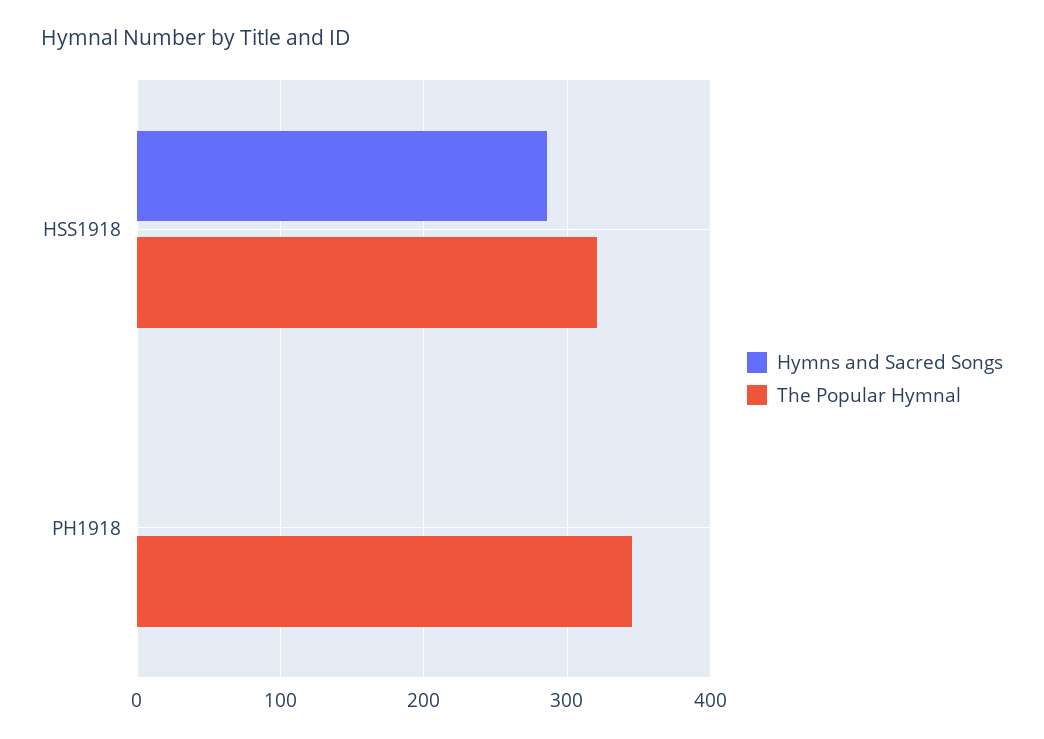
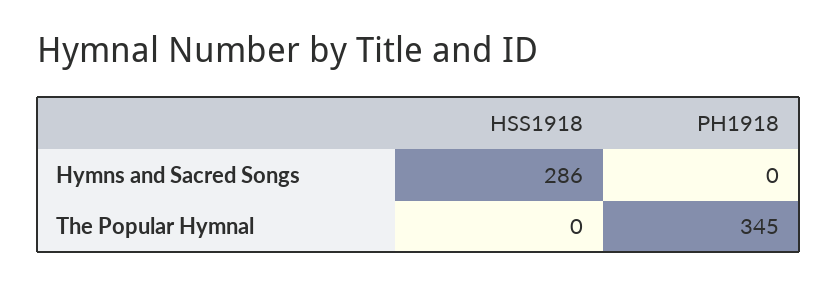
  {
    "Hymns and Sacred Songs": {
      "HSS1918": 286,
      "PH1918": 0
    },
    "The Popular Hymnal": {
-     "HSS1918": 320,
+     "HSS1918": 0,
      "PH1918": 345
    }
  }

